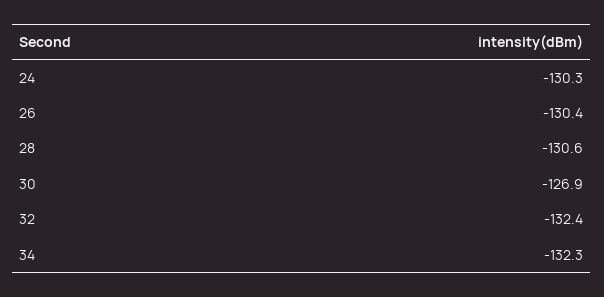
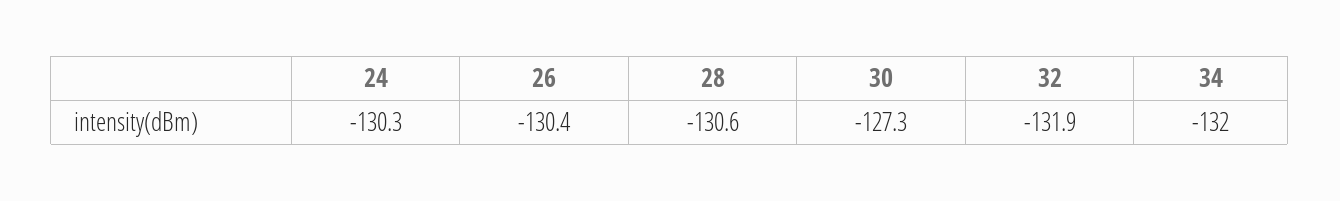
  {
    "24": -130.3,
    "26": -130.4,
    "28": -130.6,
-   "30": -126.9,
+   "30": -127.3,
-   "32": -132.4,
+   "32": -131.9,
-   "34": -132.3
+   "34": -132
  }

